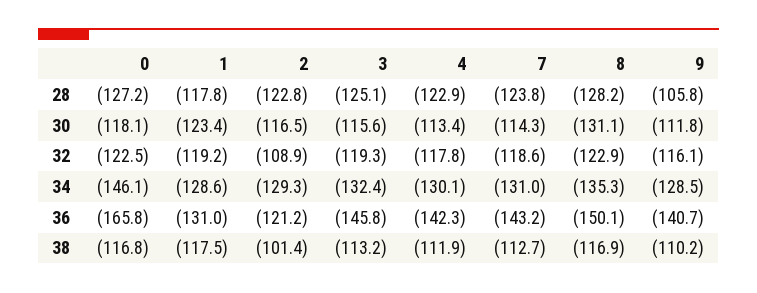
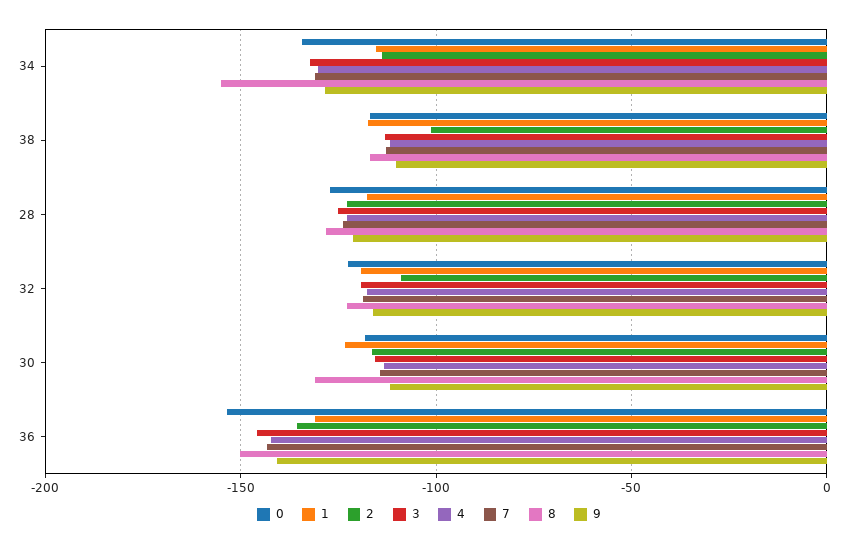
  {
    "0": {
      "28": -127.2,
      "30": -118.1,
      "32": -122.5,
-     "34": -146.1,
+     "34": -135,
-     "36": -165.8,
+     "36": -155,
      "38": -116.8
    },
    "1": {
      "28": -117.8,
      "30": -123.4,
      "32": -119.2,
-     "34": -128.6,
+     "34": -115,
      "36": -131,
      "38": -117.5
    },
    "2": {
      "28": -122.8,
      "30": -116.5,
      "32": -108.9,
-     "34": -129.3,
+     "34": -115,
-     "36": -121.2,
+     "36": -135,
      "38": -101.4
    },
    "3": {
      "28": -125.1,
      "30": -115.6,
      "32": -119.3,
      "34": -132.4,
      "36": -145.8,
      "38": -113.2
    },
    "4": {
      "28": -122.9,
      "30": -113.4,
      "32": -117.8,
      "34": -130.1,
      "36": -142.3,
      "38": -111.9
    },
    "7": {
      "28": -123.8,
      "30": -114.3,
      "32": -118.6,
      "34": -131,
      "36": -143.2,
      "38": -112.7
    },
    "8": {
      "28": -128.2,
      "30": -131.1,
      "32": -122.9,
-     "34": -135.3,
+     "34": -155,
      "36": -150.1,
      "38": -116.9
    },
    "9": {
-     "28": -105.8,
+     "28": -120,
      "30": -111.8,
      "32": -116.1,
      "34": -128.5,
      "36": -140.7,
      "38": -110.2
    }
  }

